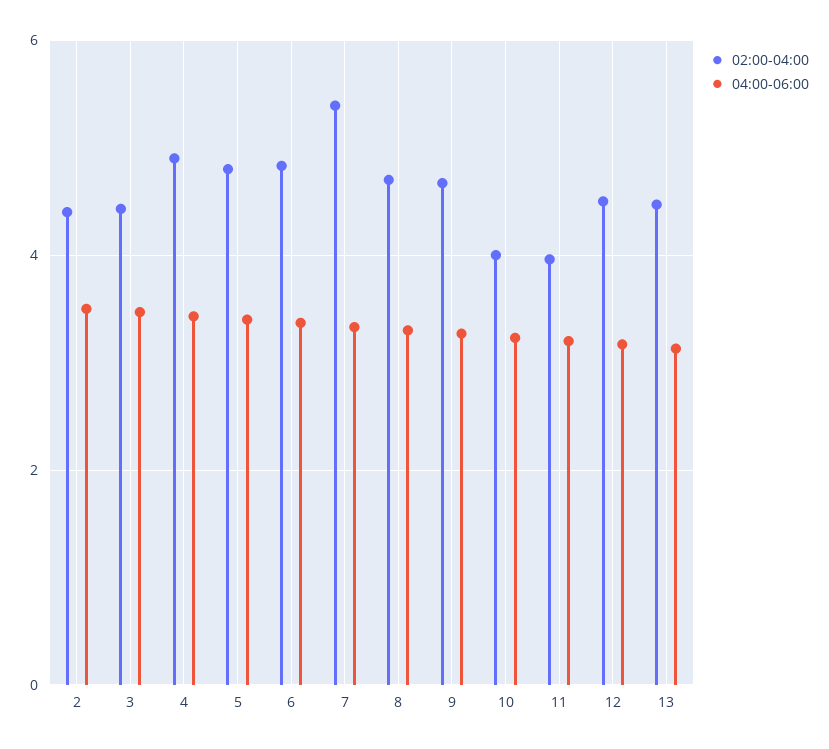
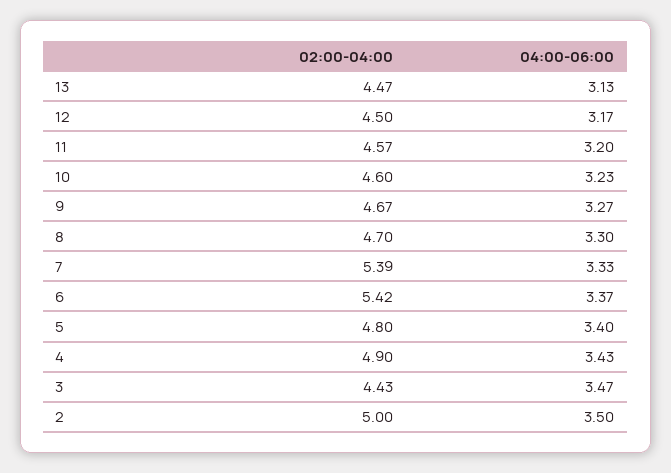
  {
    "02:00-04:00": {
-     "2": 4.4,
+     "2": 5,
      "3": 4.43,
      "4": 4.9,
      "5": 4.8,
-     "6": 4.8,
+     "6": 5.42,
      "7": 5.39,
      "8": 4.7,
      "9": 4.67,
-     "10": 4,
+     "10": 4.6,
-     "11": 4,
+     "11": 4.57,
      "12": 4.5,
      "13": 4.47
    },
    "04:00-06:00": {
      "2": 3.5,
      "3": 3.47,
      "4": 3.43,
      "5": 3.4,
      "6": 3.37,
      "7": 3.33,
      "8": 3.3,
      "9": 3.27,
      "10": 3.23,
      "11": 3.2,
      "12": 3.17,
      "13": 3.13
    }
  }

